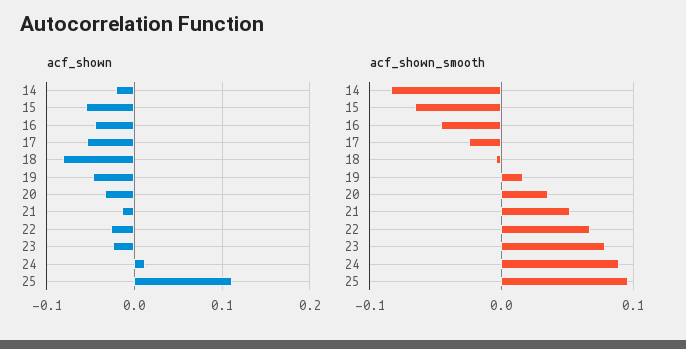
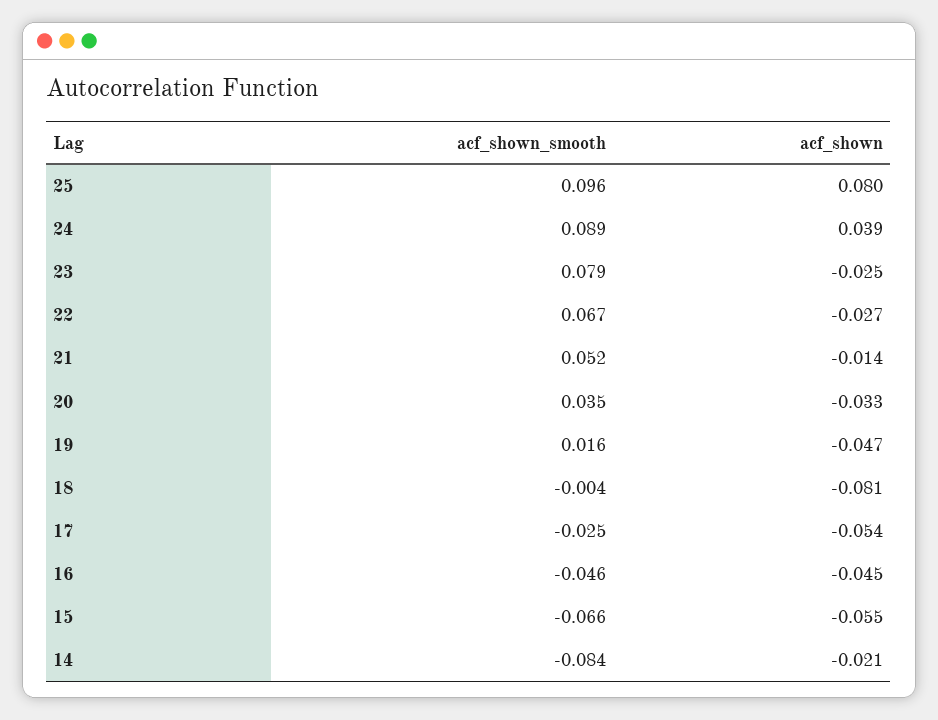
  {
    "acf_shown": {
      "14": -0.021,
      "15": -0.055,
      "16": -0.045,
      "17": -0.054,
      "18": -0.081,
      "19": -0.047,
      "20": -0.033,
      "21": -0.014,
      "22": -0.027,
      "23": -0.025,
-     "24": 0.01,
+     "24": 0.039,
-     "25": 0.11
+     "25": 0.08
    },
    "acf_shown_smooth": {
      "14": -0.084,
      "15": -0.066,
      "16": -0.046,
      "17": -0.025,
      "18": -0.004,
      "19": 0.016,
      "20": 0.035,
      "21": 0.052,
      "22": 0.067,
      "23": 0.079,
      "24": 0.089,
      "25": 0.096
    }
  }

